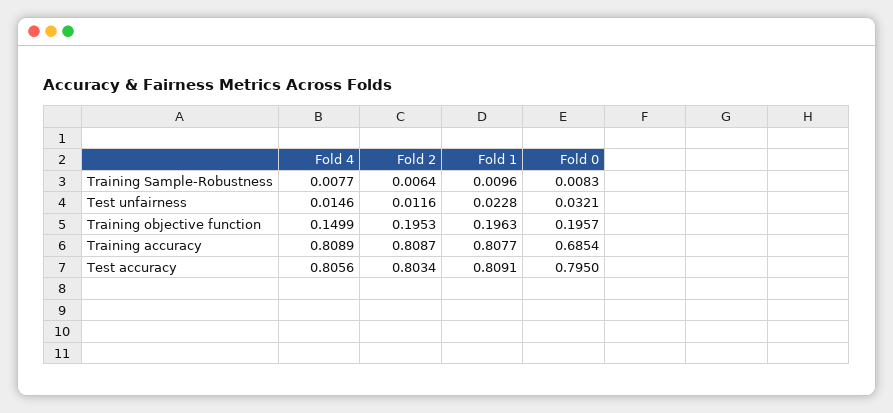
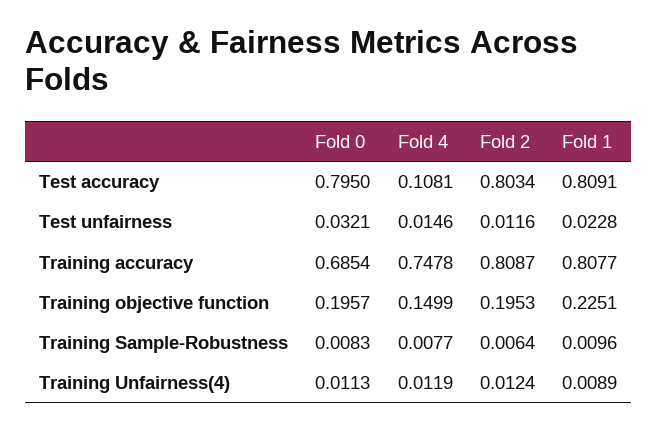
  {
    "Fold 4": {
      "Training Sample-Robustness": 0.0077,
      "Test unfairness": 0.0146,
      "Training objective function": 0.1499,
-     "Training accuracy": 0.8089,
+     "Training accuracy": 0.7478,
-     "Test accuracy": 0.8056
+     "Test accuracy": 0.1081,
+     "Training Unfairness(4)": 0.0119
    },
    "Fold 2": {
      "Training Sample-Robustness": 0.0064,
      "Test unfairness": 0.0116,
      "Training objective function": 0.1953,
      "Training accuracy": 0.8087,
-     "Test accuracy": 0.8034
+     "Test accuracy": 0.8034,
+     "Training Unfairness(4)": 0.0124
    },
    "Fold 1": {
      "Training Sample-Robustness": 0.0096,
      "Test unfairness": 0.0228,
-     "Training objective function": 0.1963,
+     "Training objective function": 0.2251,
      "Training accuracy": 0.8077,
-     "Test accuracy": 0.8091
+     "Test accuracy": 0.8091,
+     "Training Unfairness(4)": 0.0089
    },
    "Fold 0": {
      "Training Sample-Robustness": 0.0083,
      "Test unfairness": 0.0321,
      "Training objective function": 0.1957,
      "Training accuracy": 0.6854,
-     "Test accuracy": 0.795
+     "Test accuracy": 0.795,
+     "Training Unfairness(4)": 0.0113
    }
  }

